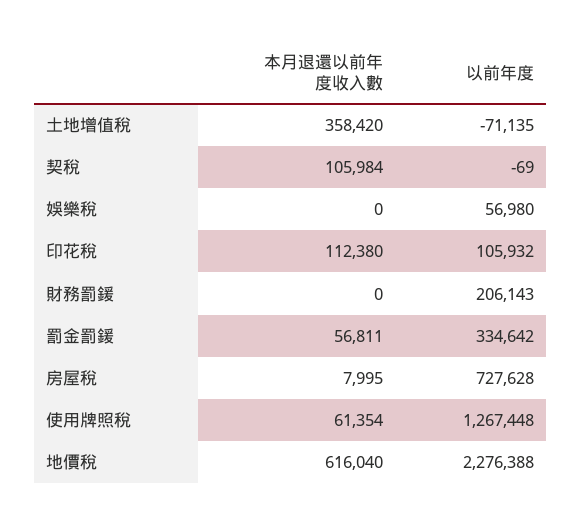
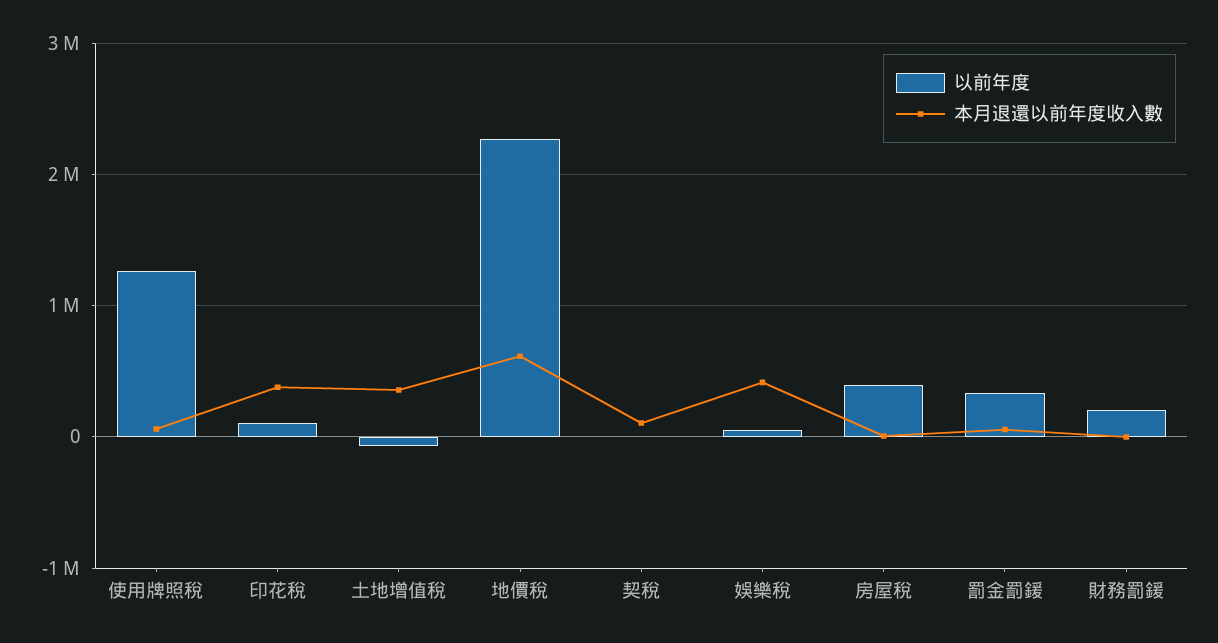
  {
    "本月退還以前年度收入數": {
      "土地增值稅": 358420,
      "契稅": 105984,
-     "娛樂稅": 0,
+     "娛樂稅": 400000,
-     "印花稅": 112380,
+     "印花稅": 400000,
      "財務罰鍰": 0,
      "罰金罰鍰": 56811,
      "房屋稅": 7995,
      "使用牌照稅": 61354,
      "地價稅": 616040
    },
    "以前年度": {
      "土地增值稅": -71135,
      "契稅": -69,
      "娛樂稅": 56980,
      "印花稅": 105932,
      "財務罰鍰": 206143,
      "罰金罰鍰": 334642,
-     "房屋稅": 727628,
+     "房屋稅": 400000,
      "使用牌照稅": 1267448,
      "地價稅": 2276388
    }
  }

